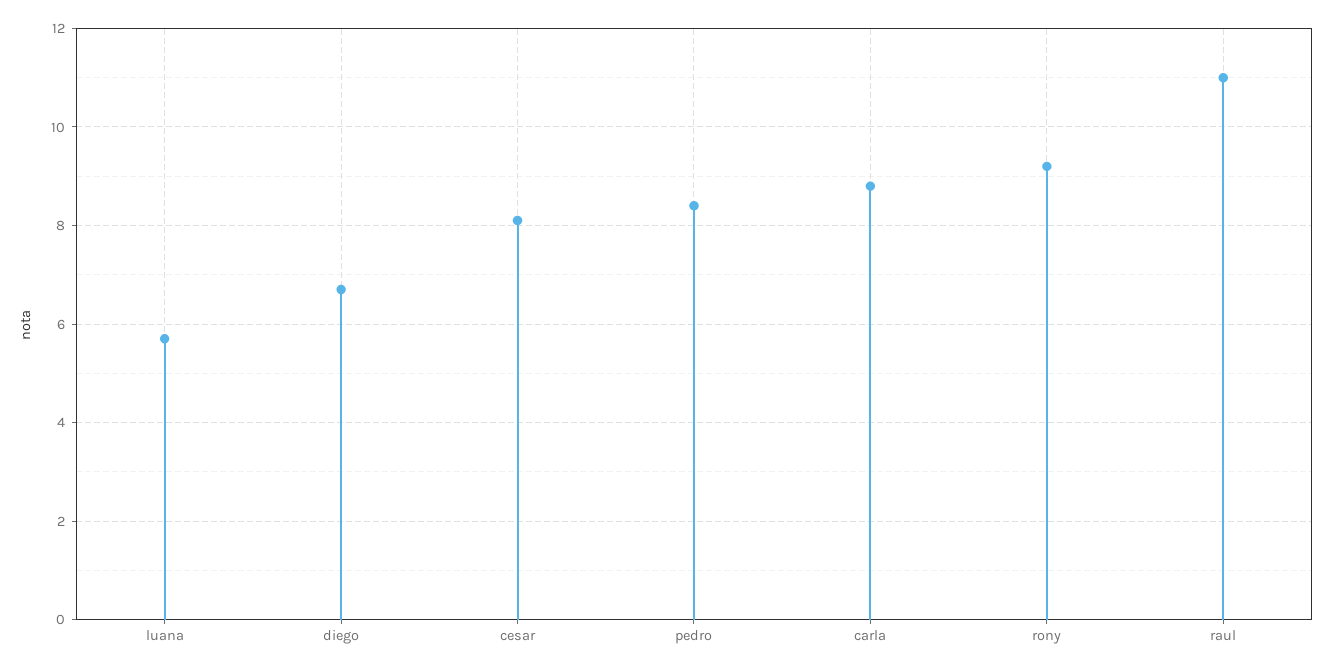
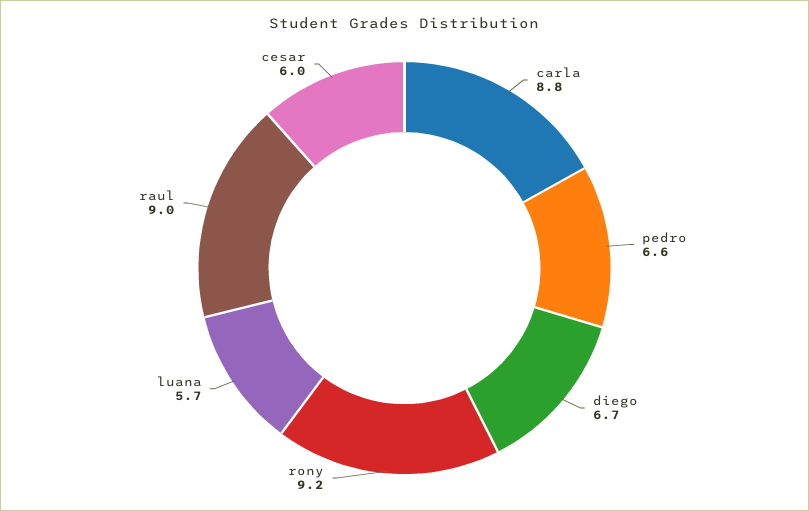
  {
    "luana": 5.7,
    "diego": 6.7,
-   "cesar": 8,
+   "cesar": 6,
-   "pedro": 8.5,
+   "pedro": 6.6,
    "carla": 8.8,
    "rony": 9.2,
-   "raul": 11
+   "raul": 9
  }

